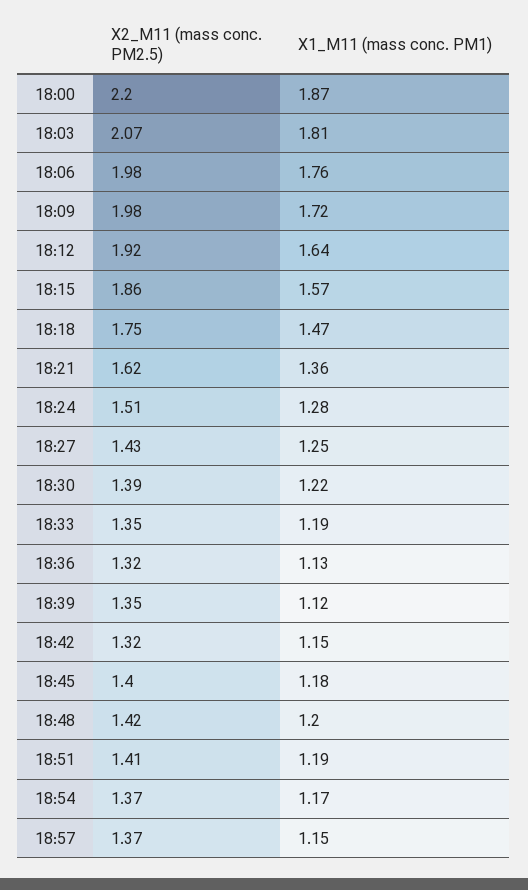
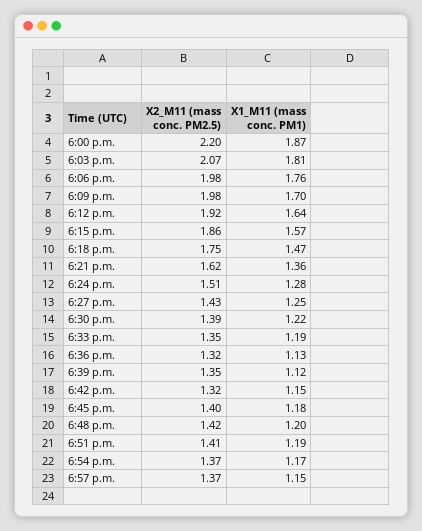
  {
    "X2_M11 (mass conc. PM2.5)": {
      "18:00": 2.2,
      "18:03": 2.07,
      "18:06": 1.98,
      "18:09": 1.98,
      "18:12": 1.92,
      "18:15": 1.86,
      "18:18": 1.75,
      "18:21": 1.62,
      "18:24": 1.51,
      "18:27": 1.43,
      "18:30": 1.39,
      "18:33": 1.35,
      "18:36": 1.32,
      "18:39": 1.35,
      "18:42": 1.32,
      "18:45": 1.4,
      "18:48": 1.42,
      "18:51": 1.41,
      "18:54": 1.37,
      "18:57": 1.37
    },
    "X1_M11 (mass conc. PM1)": {
      "18:00": 1.87,
      "18:03": 1.81,
      "18:06": 1.76,
-     "18:09": 1.72,
+     "18:09": 1.7,
      "18:12": 1.64,
      "18:15": 1.57,
      "18:18": 1.47,
      "18:21": 1.36,
      "18:24": 1.28,
      "18:27": 1.25,
      "18:30": 1.22,
      "18:33": 1.19,
      "18:36": 1.13,
      "18:39": 1.12,
      "18:42": 1.15,
      "18:45": 1.18,
      "18:48": 1.2,
      "18:51": 1.19,
      "18:54": 1.17,
      "18:57": 1.15
    }
  }

